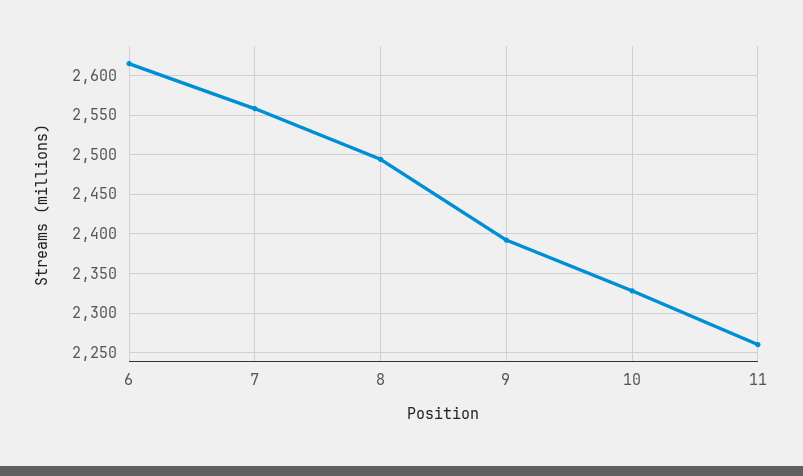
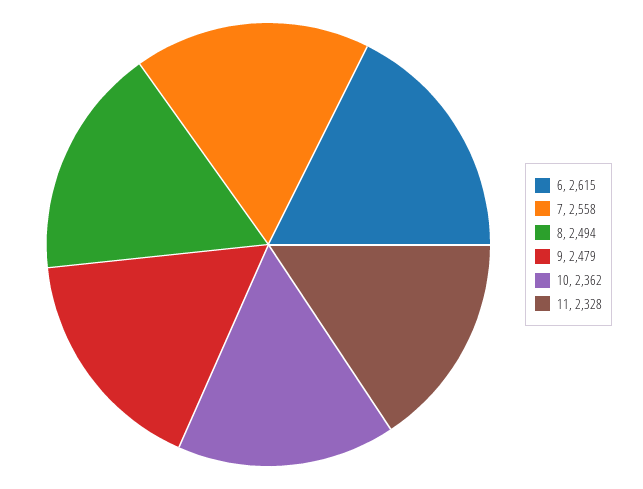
  {
    "6": 2615,
    "7": 2558,
    "8": 2494,
-   "9": 2390,
+   "9": 2479,
-   "10": 2330,
+   "10": 2362,
-   "11": 2260
+   "11": 2328
  }

